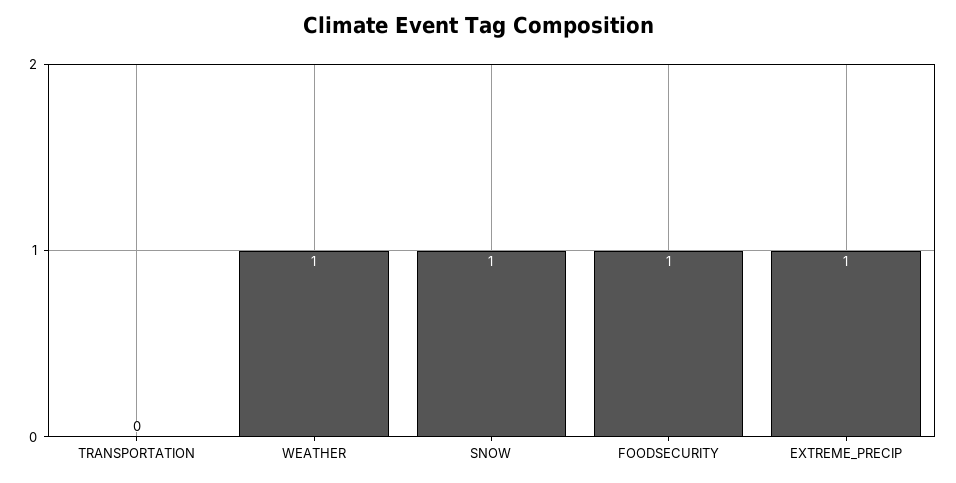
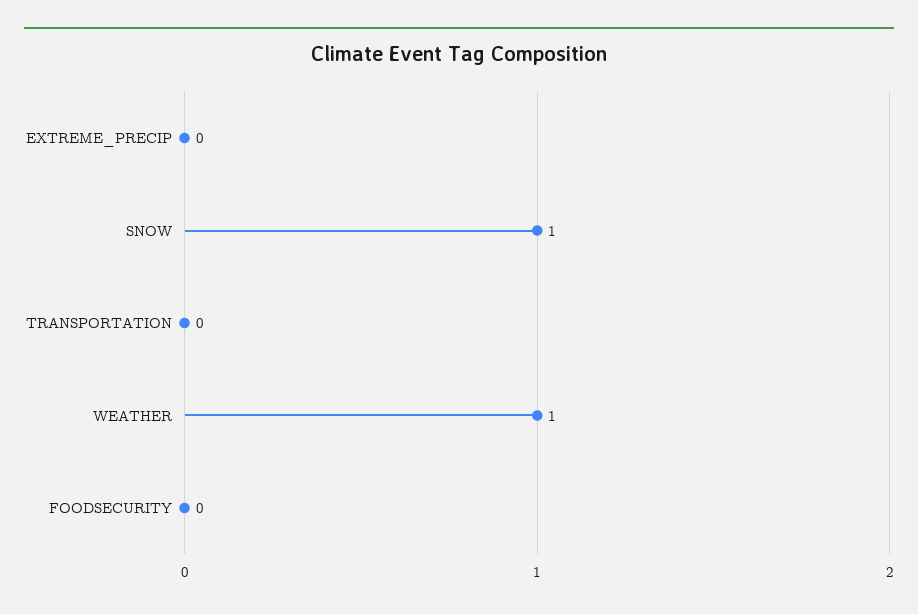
  {
    "TRANSPORTATION": 0,
    "WEATHER": 1,
    "SNOW": 1,
-   "FOODSECURITY": 1,
+   "FOODSECURITY": 0,
-   "EXTREME_PRECIP": 1
+   "EXTREME_PRECIP": 0
  }

